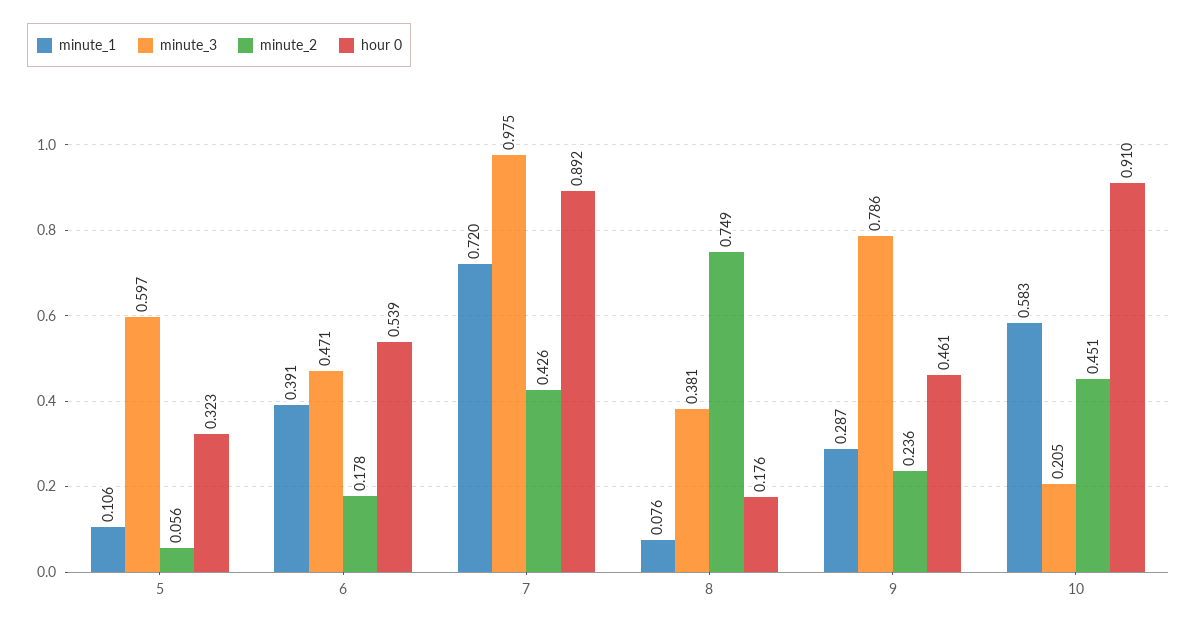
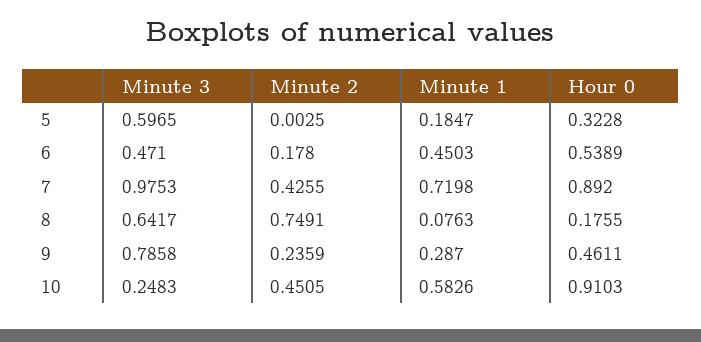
  {
    "minute_1": {
-     "5": 0.106,
+     "5": 0.1847,
-     "6": 0.391,
+     "6": 0.4503,
      "7": 0.7198,
      "8": 0.0763,
      "9": 0.287,
      "10": 0.5826
    },
    "minute_3": {
      "5": 0.5965,
      "6": 0.471,
      "7": 0.9753,
-     "8": 0.381,
+     "8": 0.6417,
      "9": 0.7858,
-     "10": 0.205
+     "10": 0.2483
    },
    "minute_2": {
-     "5": 0.056,
+     "5": 0.0025,
      "6": 0.178,
      "7": 0.4255,
      "8": 0.7491,
      "9": 0.2359,
      "10": 0.4505
    },
    "hour 0": {
      "5": 0.3228,
      "6": 0.5389,
      "7": 0.892,
      "8": 0.1755,
      "9": 0.4611,
      "10": 0.9103
    }
  }

